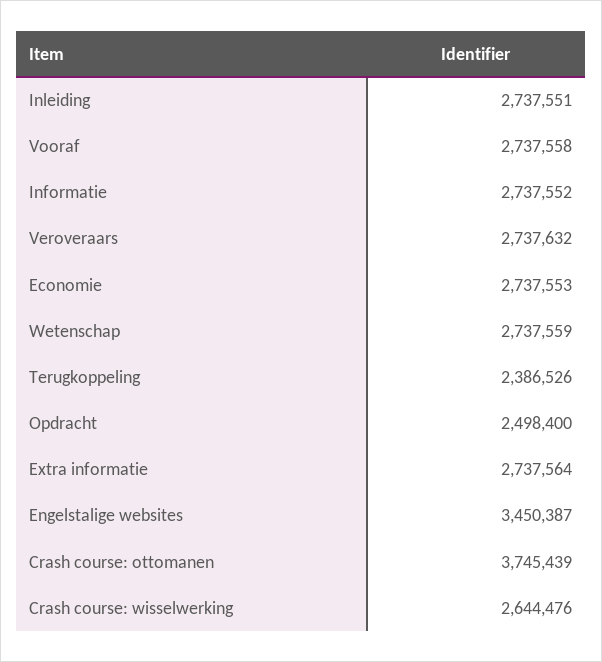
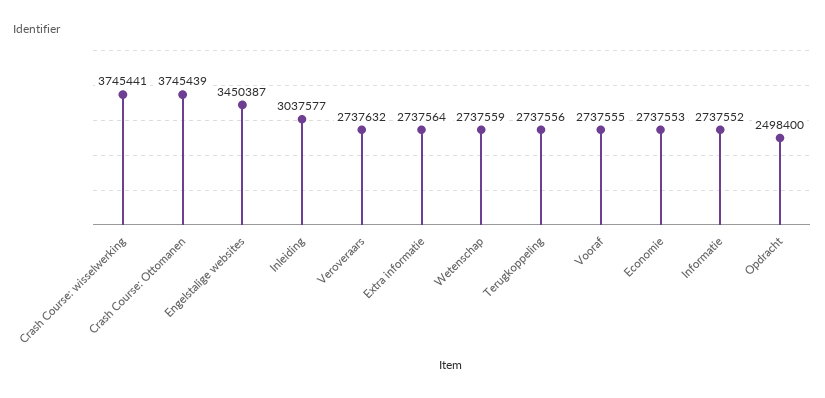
  {
-   "Inleiding": 2737551,
+   "Inleiding": 3037577,
-   "Vooraf": 2737558,
+   "Vooraf": 2737555,
    "Informatie": 2737552,
    "Veroveraars": 2737632,
    "Economie": 2737553,
    "Wetenschap": 2737559,
-   "Terugkoppeling": 2386526,
+   "Terugkoppeling": 2737556,
    "Opdracht": 2498400,
    "Extra informatie": 2737564,
    "Engelstalige websites": 3450387,
    "Crash course: ottomanen": 3745439,
-   "Crash course: wisselwerking": 2644476
+   "Crash course: wisselwerking": 3745441
  }

